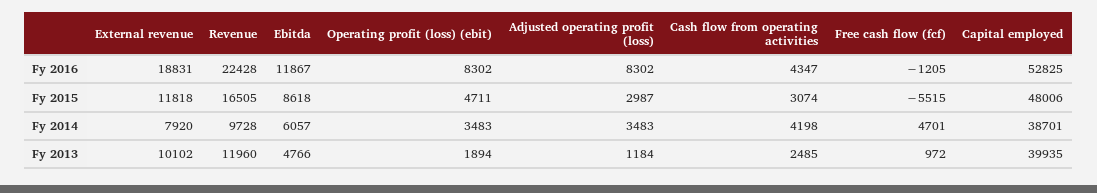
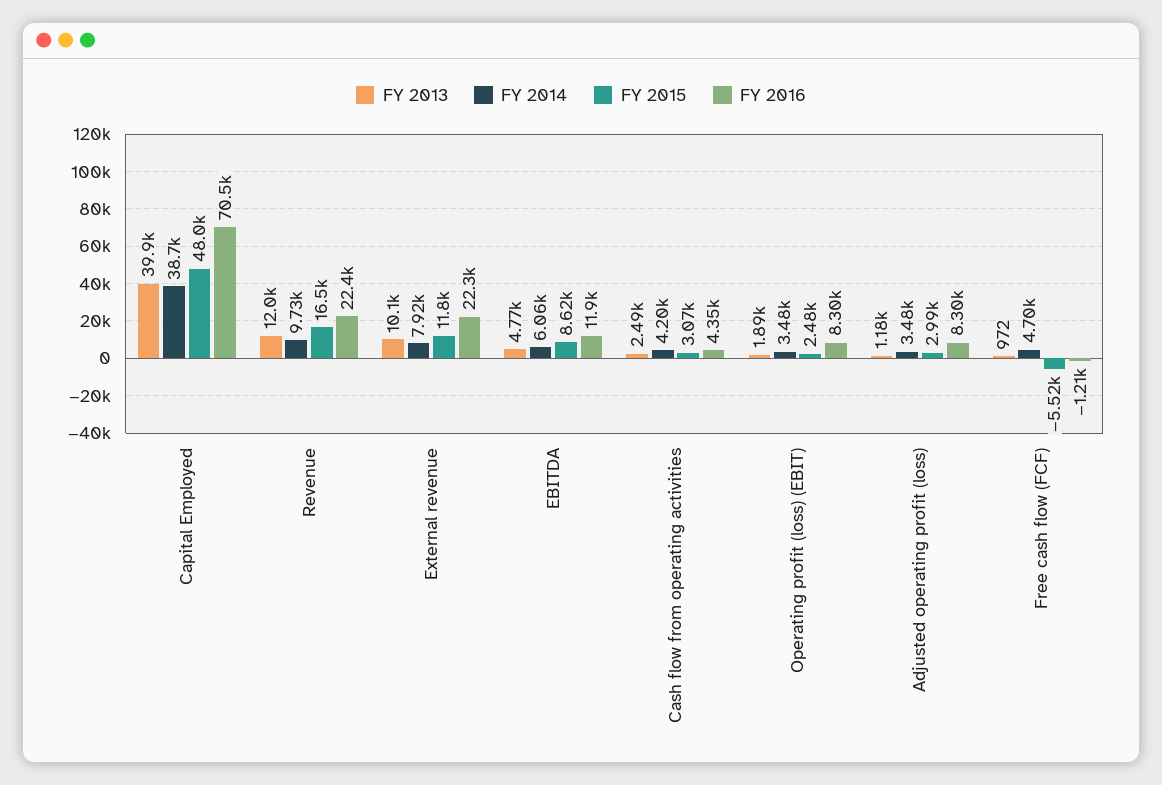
  {
    "Fy 2016": {
-     "External revenue": 18831,
+     "External revenue": 22300,
      "Revenue": 22428,
      "Ebitda": 11867,
      "Operating profit (loss) (ebit)": 8302,
      "Adjusted operating profit (loss)": 8302,
      "Cash flow from operating activities": 4347,
      "Free cash flow (fcf)": -1205,
-     "Capital employed": 52825
+     "Capital employed": 70500
    },
    "Fy 2015": {
      "External revenue": 11818,
      "Revenue": 16505,
      "Ebitda": 8618,
-     "Operating profit (loss) (ebit)": 4711,
+     "Operating profit (loss) (ebit)": 2480,
      "Adjusted operating profit (loss)": 2987,
      "Cash flow from operating activities": 3074,
      "Free cash flow (fcf)": -5515,
      "Capital employed": 48006
    },
    "Fy 2014": {
      "External revenue": 7920,
      "Revenue": 9728,
      "Ebitda": 6057,
      "Operating profit (loss) (ebit)": 3483,
      "Adjusted operating profit (loss)": 3483,
      "Cash flow from operating activities": 4198,
      "Free cash flow (fcf)": 4701,
      "Capital employed": 38701
    },
    "Fy 2013": {
      "External revenue": 10102,
      "Revenue": 11960,
      "Ebitda": 4766,
      "Operating profit (loss) (ebit)": 1894,
      "Adjusted operating profit (loss)": 1184,
      "Cash flow from operating activities": 2485,
      "Free cash flow (fcf)": 972,
      "Capital employed": 39935
    }
  }

